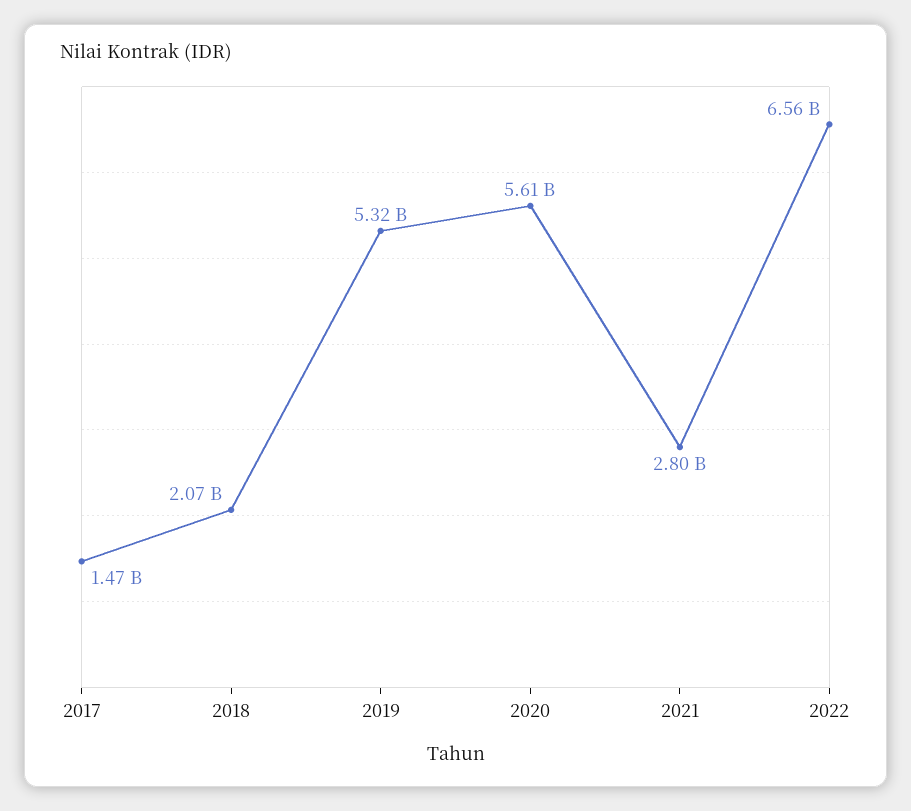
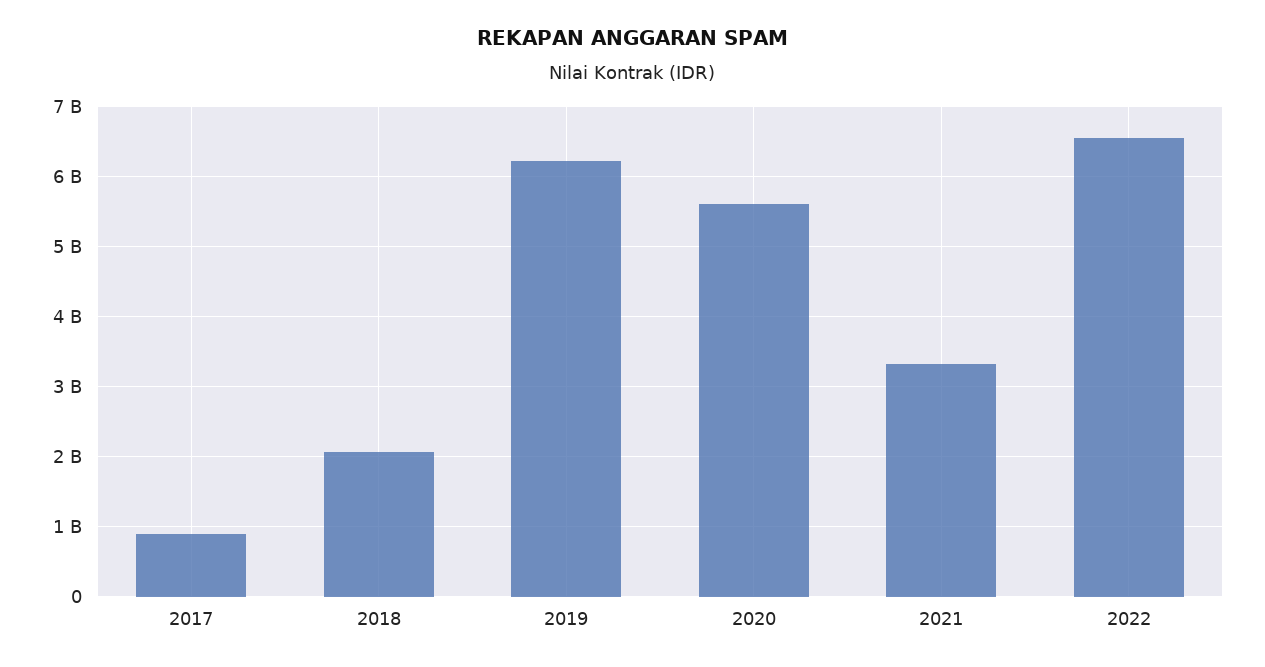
  {
-   "2017": 1470000000,
+   "2017": 900000000,
    "2018": 2070000000,
-   "2019": 5320000000,
+   "2019": 6200000000,
    "2020": 5610000000,
-   "2021": 2800000000,
+   "2021": 3300000000,
    "2022": 6560000000
  }

